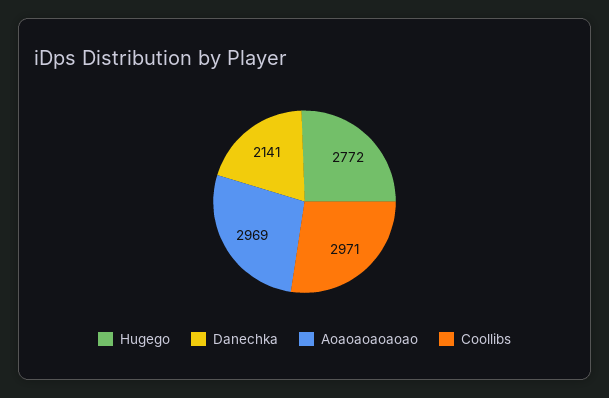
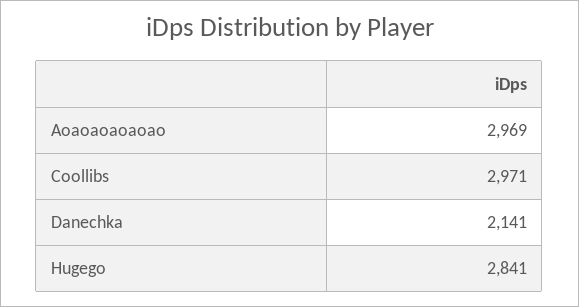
  {
-   "Hugego": 2772,
+   "Hugego": 2841,
    "Danechka": 2141,
    "Aoaoaoaoaoao": 2969,
    "Coollibs": 2971
  }

